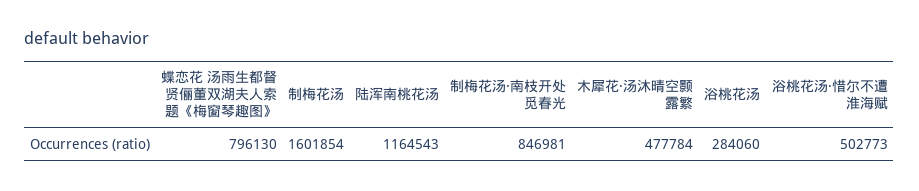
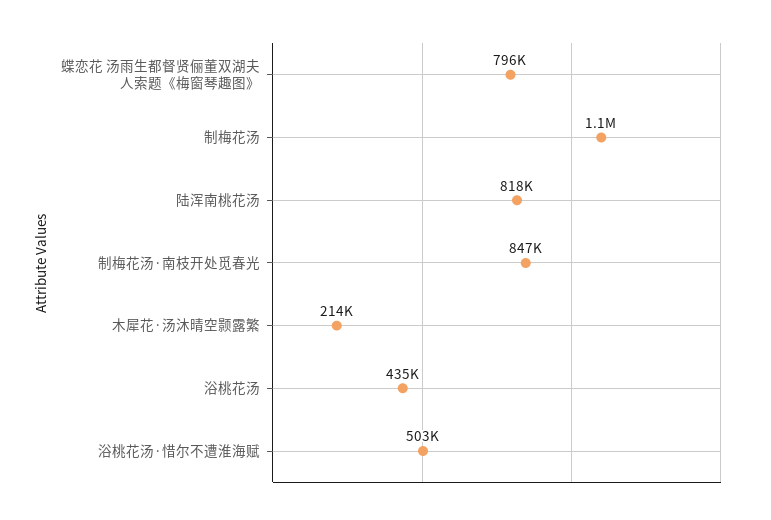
  {
    "蝶恋花 汤雨生都督贤俪董双湖夫人索题《梅窗琴趣图》": 796130,
-   "制梅花汤": 1601854,
+   "制梅花汤": 1100000,
-   "陆浑南桃花汤": 1164543,
+   "陆浑南桃花汤": 818000,
    "制梅花汤·南枝开处觅春光": 846981,
-   "木犀花·汤沐晴空颢露繁": 477784,
+   "木犀花·汤沐晴空颢露繁": 214000,
-   "浴桃花汤": 284060,
+   "浴桃花汤": 435000,
    "浴桃花汤·惜尔不遭淮海赋": 502773
  }

